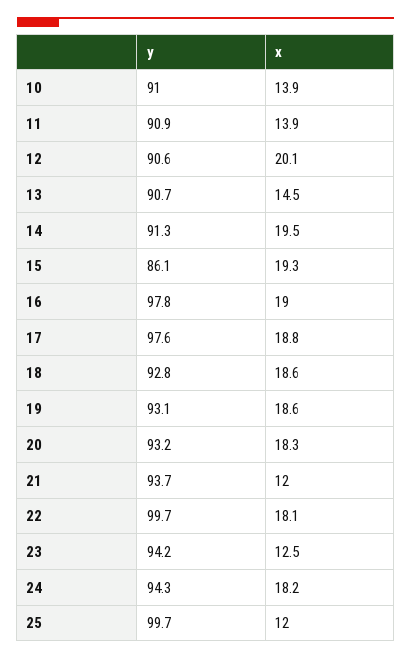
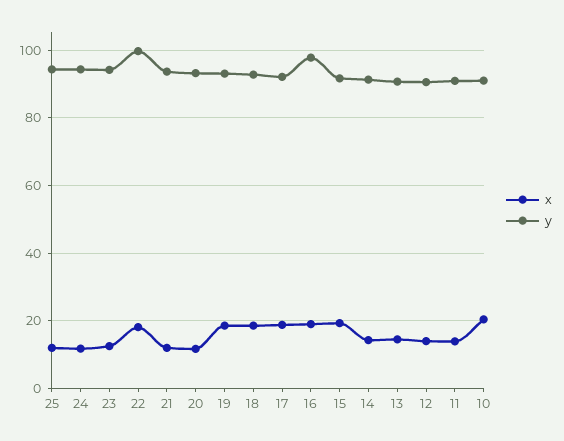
  {
    "y": {
      "10": 91,
      "11": 90.9,
      "12": 90.6,
      "13": 90.7,
      "14": 91.3,
-     "15": 86.1,
+     "15": 92,
      "16": 97.8,
-     "17": 97.6,
+     "17": 92,
      "18": 92.8,
      "19": 93.1,
      "20": 93.2,
      "21": 93.7,
      "22": 99.7,
      "23": 94.2,
      "24": 94.3,
-     "25": 99.7
+     "25": 94
    },
    "x": {
-     "10": 13.9,
+     "10": 20,
      "11": 13.9,
-     "12": 20.1,
+     "12": 14,
      "13": 14.5,
-     "14": 19.5,
+     "14": 14,
      "15": 19.3,
      "16": 19,
      "17": 18.8,
      "18": 18.6,
      "19": 18.6,
-     "20": 18.3,
+     "20": 12,
      "21": 12,
      "22": 18.1,
      "23": 12.5,
-     "24": 18.2,
+     "24": 12,
      "25": 12
    }
  }

